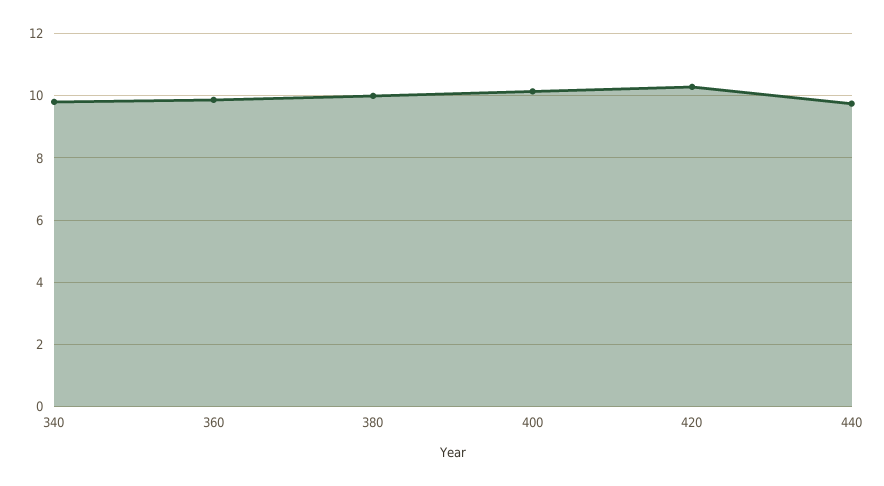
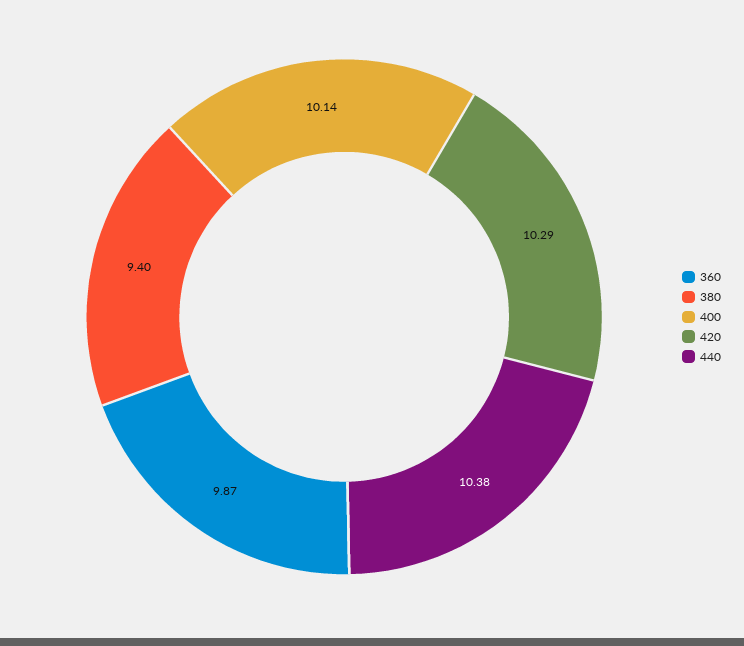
  {
-   "340": 9.8,
    "360": 9.87,
-   "380": 10,
+   "380": 9.4,
    "400": 10.14,
    "420": 10.29,
-   "440": 9.8
+   "440": 10.38
  }

